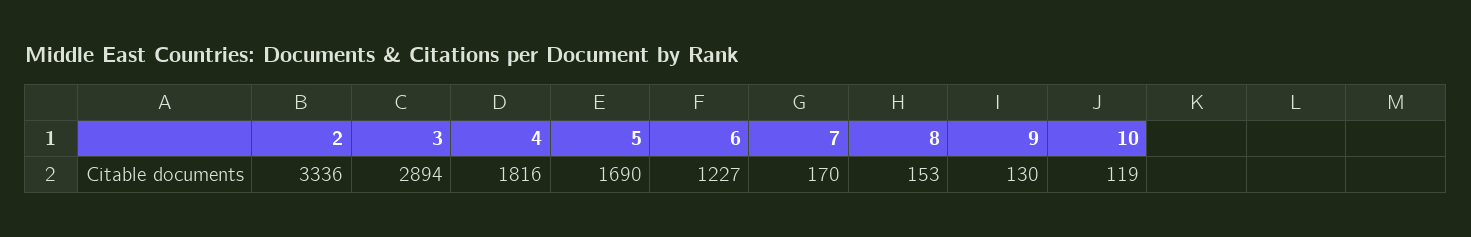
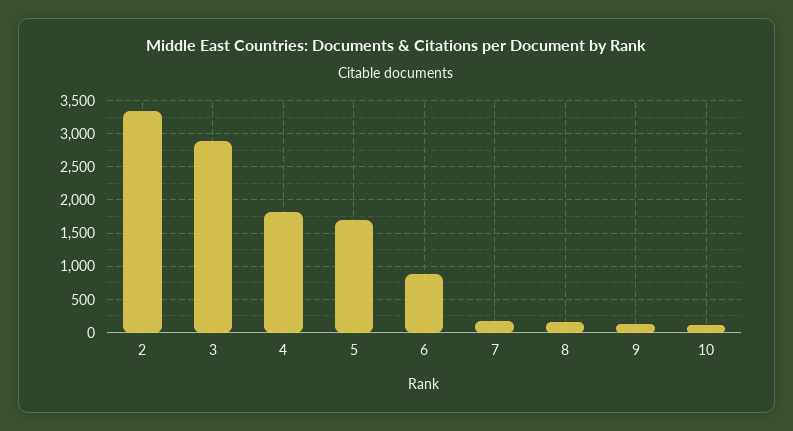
  {
    "2": 3336,
    "3": 2894,
    "4": 1816,
    "5": 1690,
-   "6": 1227,
+   "6": 900,
    "7": 170,
    "8": 153,
    "9": 130,
    "10": 119
  }

